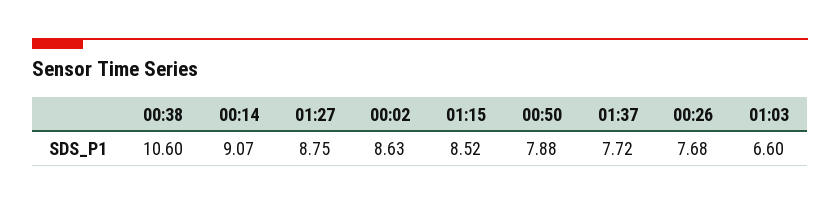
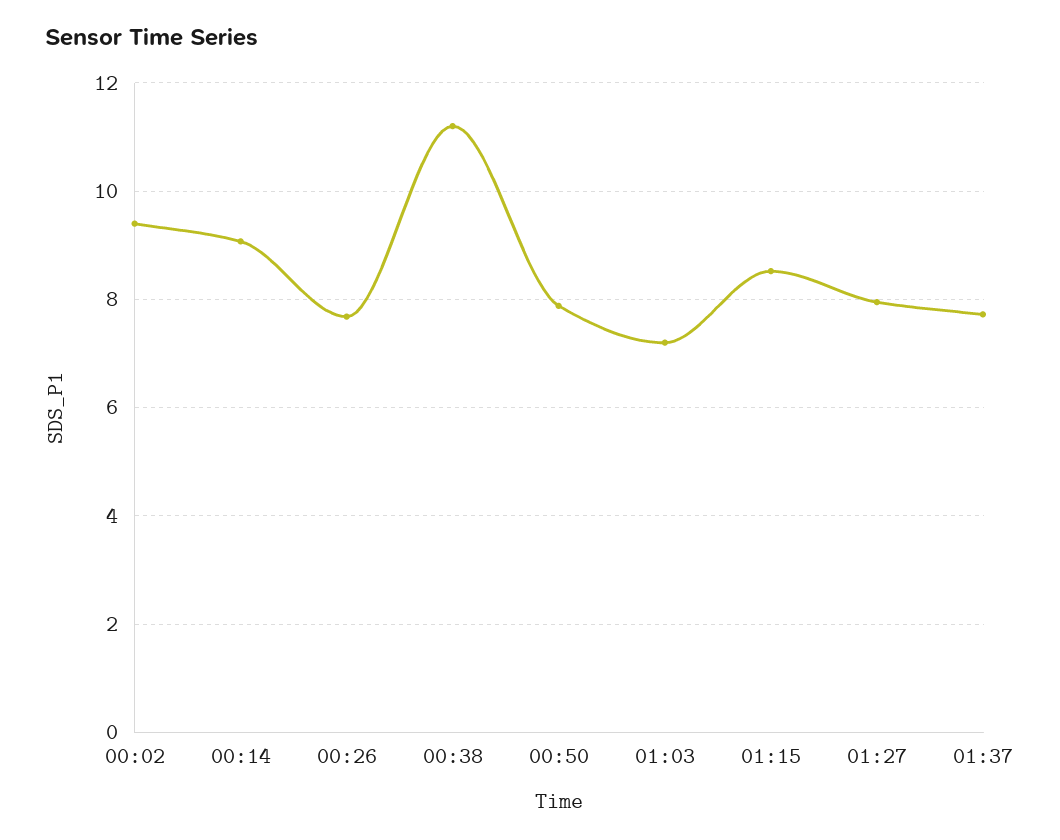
  {
-   "00:38": 10.6,
+   "00:38": 11.2,
    "00:14": 9.07,
-   "01:27": 8.75,
+   "01:27": 8,
-   "00:02": 8.63,
+   "00:02": 9.4,
    "01:15": 8.52,
    "00:50": 7.88,
    "01:37": 7.72,
    "00:26": 7.68,
-   "01:03": 6.6
+   "01:03": 7.2
  }

